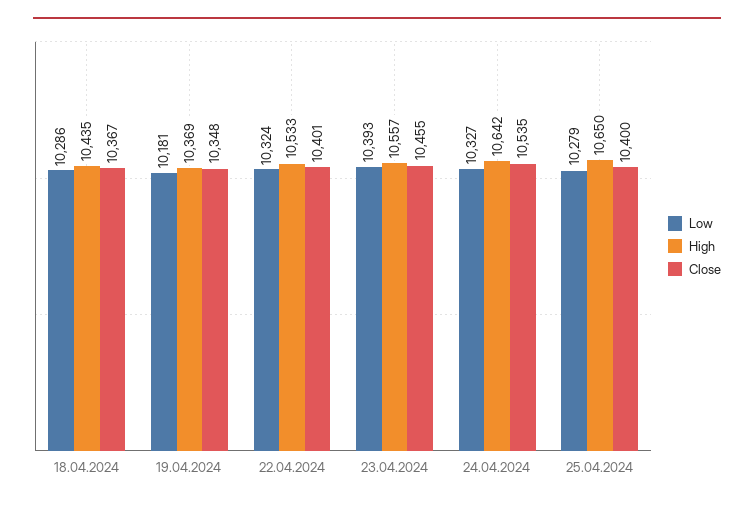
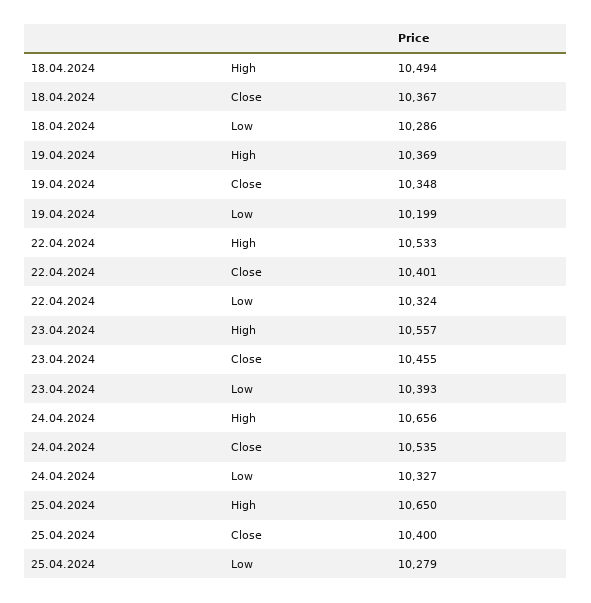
  {
    "Low": {
      "18.04.2024": 10286,
-     "19.04.2024": 10181,
+     "19.04.2024": 10199,
      "22.04.2024": 10324,
      "23.04.2024": 10393,
      "24.04.2024": 10327,
      "25.04.2024": 10279
    },
    "High": {
-     "18.04.2024": 10435,
+     "18.04.2024": 10494,
      "19.04.2024": 10369,
      "22.04.2024": 10533,
      "23.04.2024": 10557,
-     "24.04.2024": 10642,
+     "24.04.2024": 10656,
      "25.04.2024": 10650
    },
    "Close": {
      "18.04.2024": 10367,
      "19.04.2024": 10348,
      "22.04.2024": 10401,
      "23.04.2024": 10455,
      "24.04.2024": 10535,
      "25.04.2024": 10400
    }
  }

